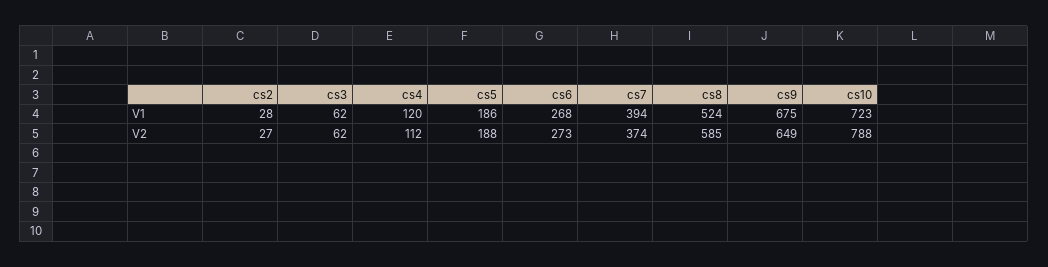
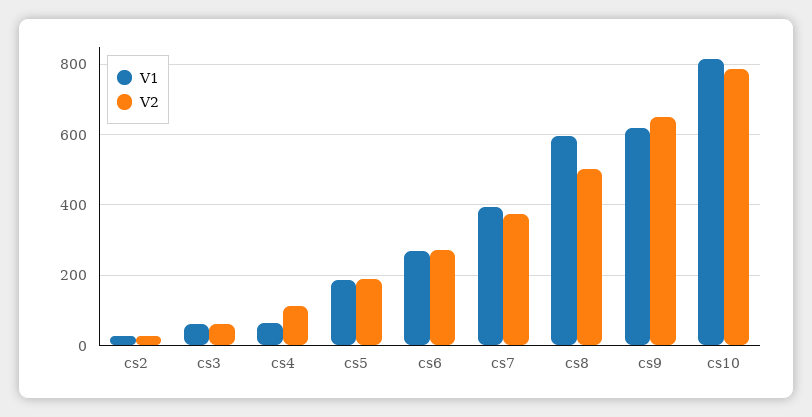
  {
    "V1": {
      "cs2": 28,
      "cs3": 62,
-     "cs4": 120,
+     "cs4": 60,
      "cs5": 186,
      "cs6": 268,
      "cs7": 394,
-     "cs8": 524,
+     "cs8": 600,
-     "cs9": 675,
+     "cs9": 620,
-     "cs10": 723
+     "cs10": 820
    },
    "V2": {
      "cs2": 27,
      "cs3": 62,
      "cs4": 112,
      "cs5": 188,
      "cs6": 273,
      "cs7": 374,
-     "cs8": 585,
+     "cs8": 500,
      "cs9": 649,
      "cs10": 788
    }
  }

